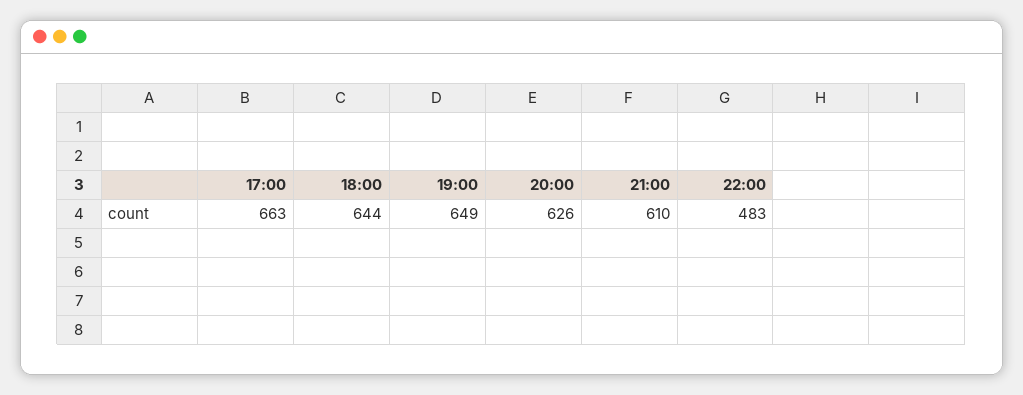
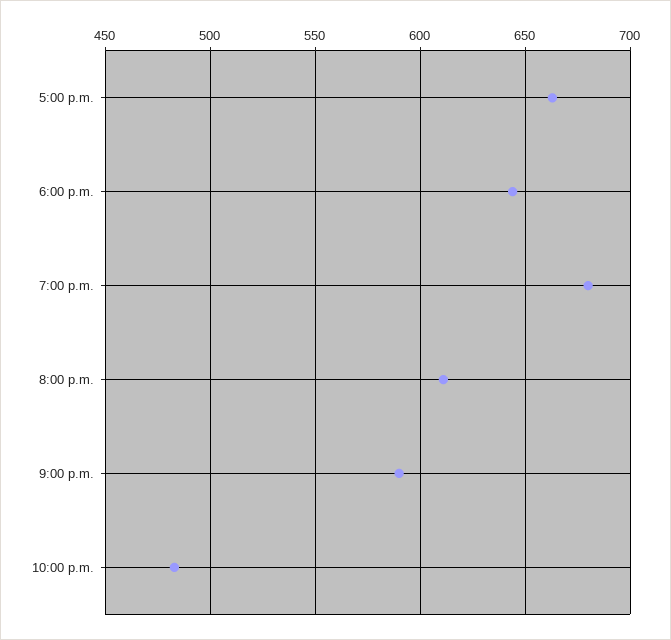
  {
    "17:00": 663,
    "18:00": 644,
-   "19:00": 649,
+   "19:00": 680,
-   "20:00": 626,
+   "20:00": 610,
-   "21:00": 610,
+   "21:00": 590,
    "22:00": 483
  }

